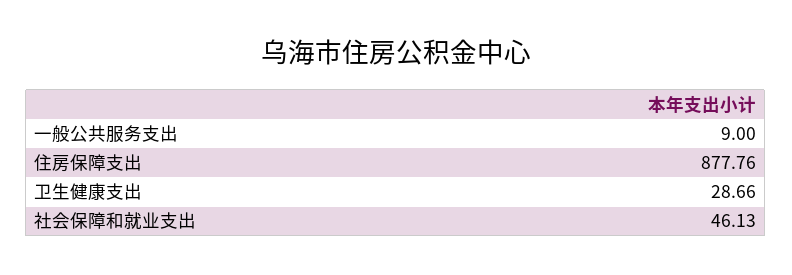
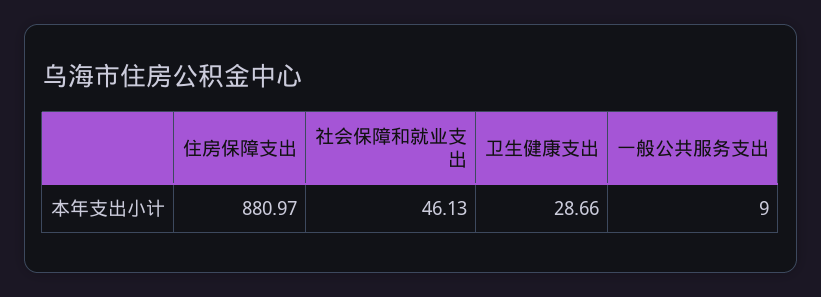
  {
    "一般公共服务支出": 9,
-   "住房保障支出": 877.76,
+   "住房保障支出": 880.97,
    "卫生健康支出": 28.66,
    "社会保障和就业支出": 46.13
  }

